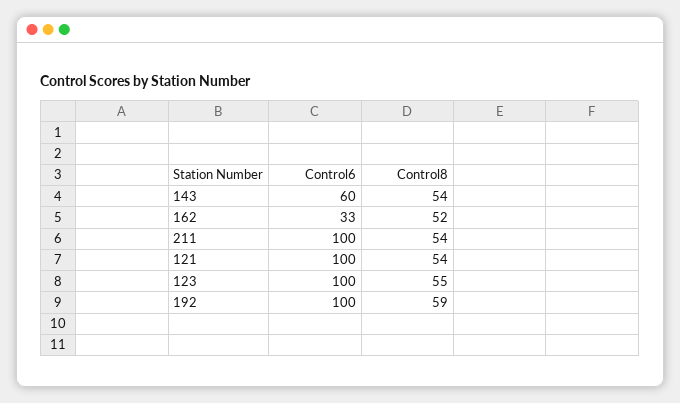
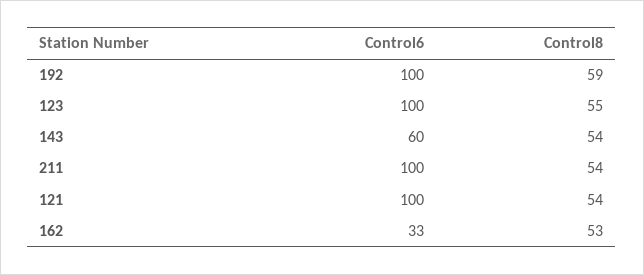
  {
    "Control6": {
      "143": 60,
      "162": 33,
      "211": 100,
      "121": 100,
      "123": 100,
      "192": 100
    },
    "Control8": {
      "143": 54,
-     "162": 52,
+     "162": 53,
      "211": 54,
      "121": 54,
      "123": 55,
      "192": 59
    }
  }

